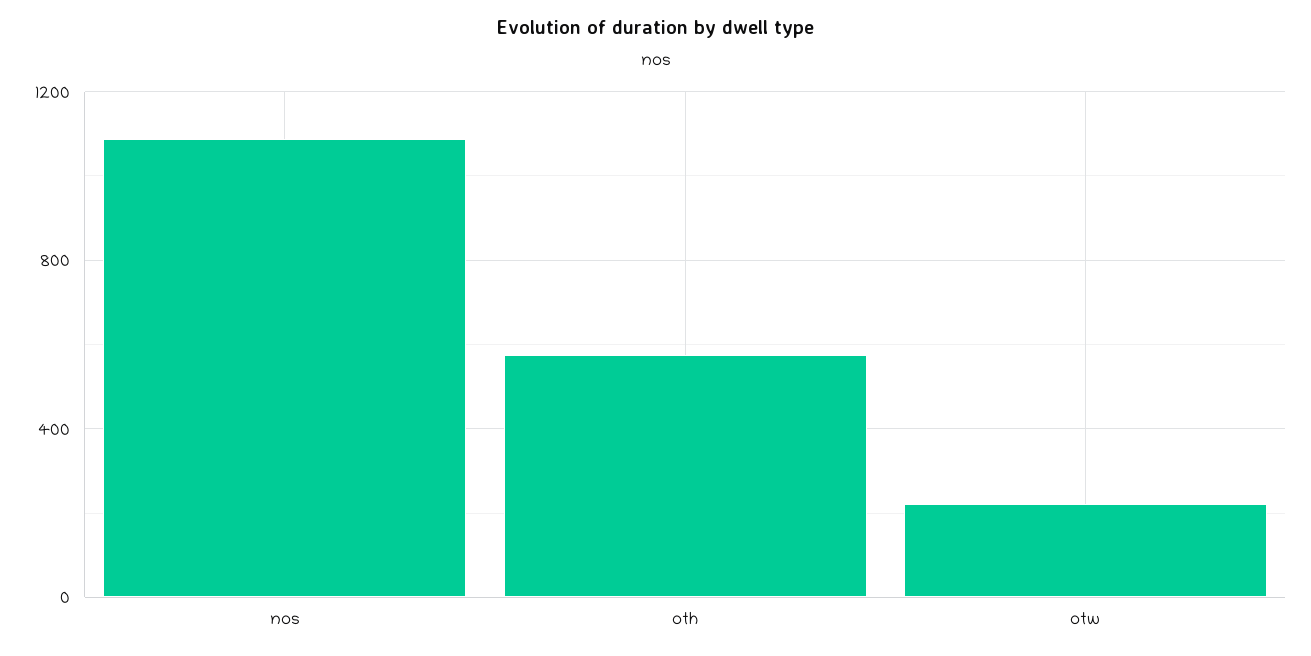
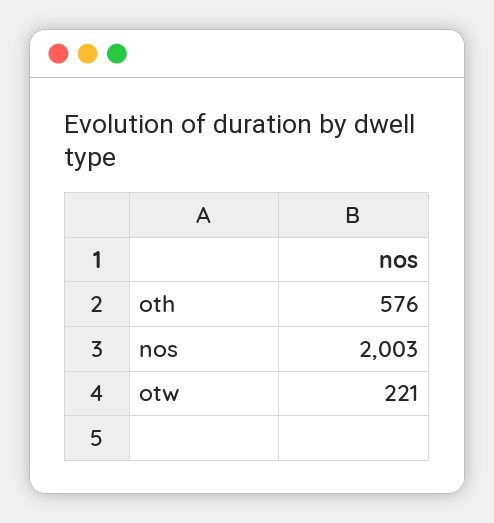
  {
-   "nos": 1100,
+   "nos": 2003,
    "oth": 576,
    "otw": 221
  }

